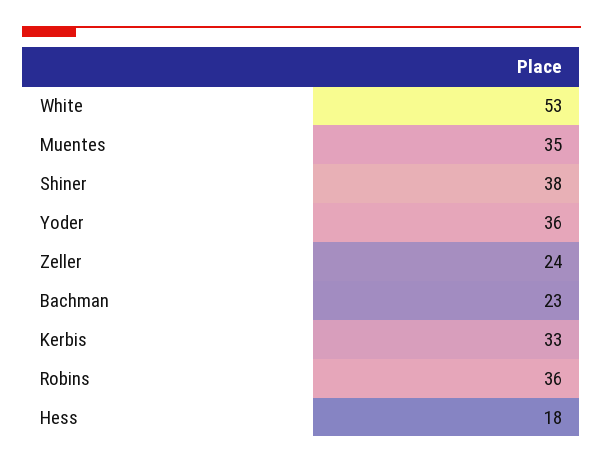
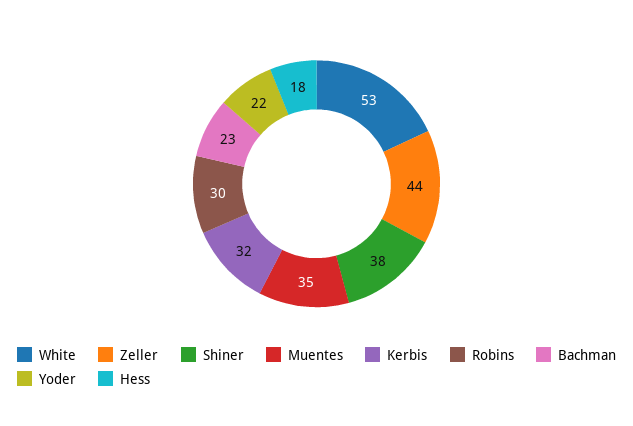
  {
    "White": 53,
    "Muentes": 35,
    "Shiner": 38,
-   "Yoder": 36,
+   "Yoder": 22,
-   "Zeller": 24,
+   "Zeller": 44,
    "Bachman": 23,
-   "Kerbis": 33,
+   "Kerbis": 32,
-   "Robins": 36,
+   "Robins": 30,
    "Hess": 18
  }

